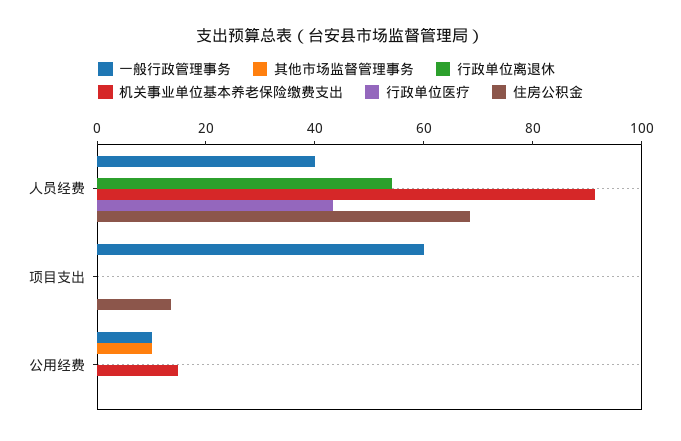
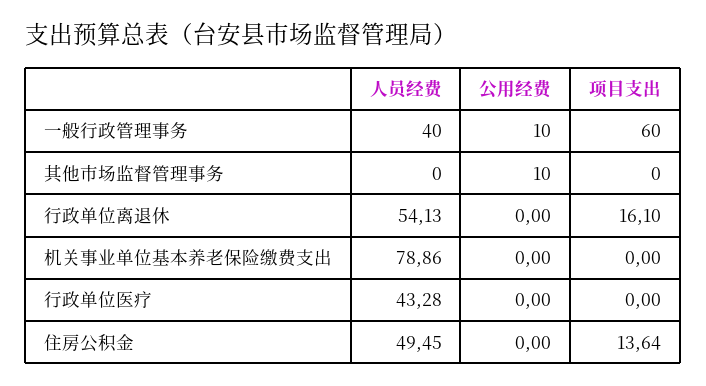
  {
    "一般行政管理事务": {
      "人员经费": 40,
      "项目支出": 60,
      "公用经费": 10
    },
    "其他市场监督管理事务": {
      "人员经费": 0,
      "项目支出": 0,
      "公用经费": 10
    },
    "行政单位离退休": {
      "人员经费": 54.13,
-     "项目支出": 0,
+     "项目支出": 16.1,
      "公用经费": 0
    },
    "机关事业单位基本养老保险缴费支出": {
-     "人员经费": 90,
+     "人员经费": 78.86,
      "项目支出": 0,
-     "公用经费": 15
+     "公用经费": 0
    },
    "行政单位医疗": {
      "人员经费": 43.28,
      "项目支出": 0,
      "公用经费": 0
    },
    "住房公积金": {
-     "人员经费": 70,
+     "人员经费": 49.45,
      "项目支出": 13.64,
      "公用经费": 0
    }
  }

